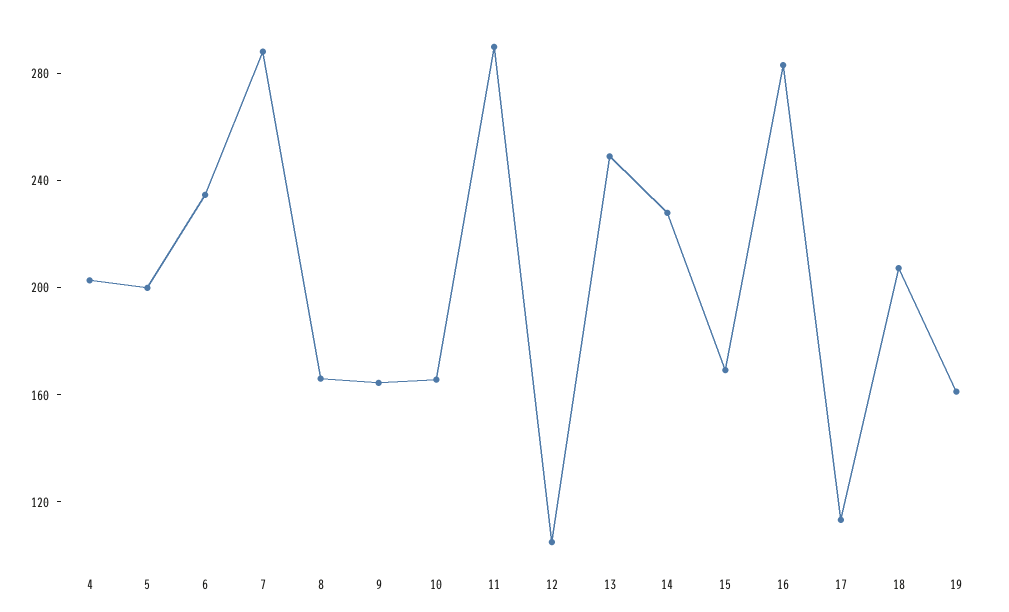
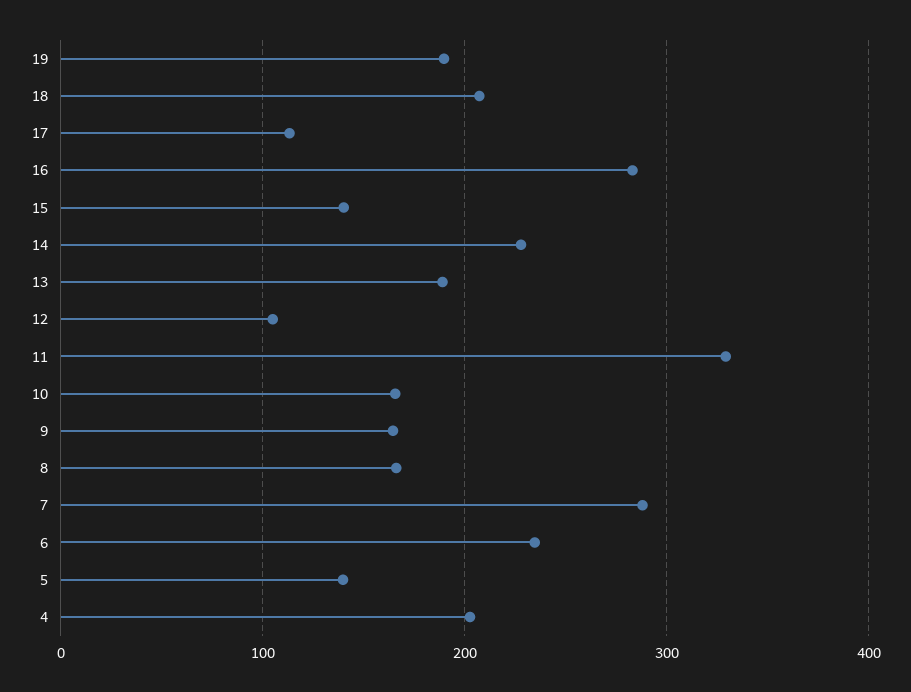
  {
    "4": 200,
-   "5": 200,
+   "5": 140,
    "6": 230,
    "7": 290,
    "8": 170,
    "9": 160,
    "10": 170,
-   "11": 290,
+   "11": 330,
    "12": 110,
-   "13": 250,
+   "13": 190,
    "14": 230,
-   "15": 170,
+   "15": 140,
    "16": 280,
    "17": 110,
    "18": 210,
-   "19": 160
+   "19": 190
  }

